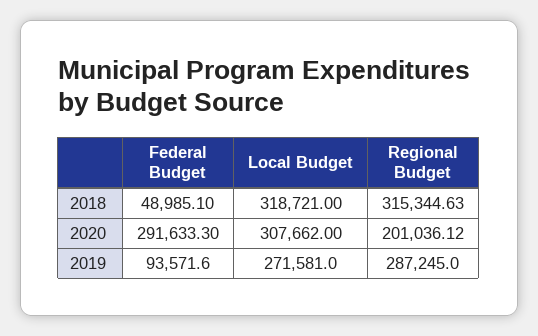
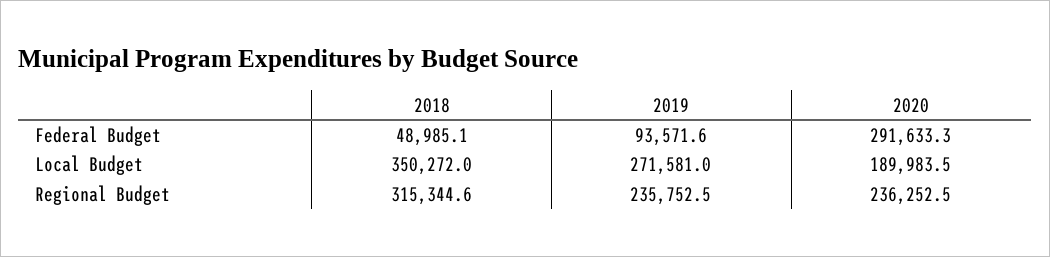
  {
    "Federal Budget": {
      "2018": 48985.1,
      "2020": 291633.3,
      "2019": 93571.6
    },
    "Local Budget": {
-     "2018": 318721,
+     "2018": 350272,
-     "2020": 307662,
+     "2020": 189983.5,
      "2019": 271581
    },
    "Regional Budget": {
      "2018": 315344.63,
-     "2020": 201036.12,
+     "2020": 236252.5,
-     "2019": 287245
+     "2019": 235752.5
    }
  }

